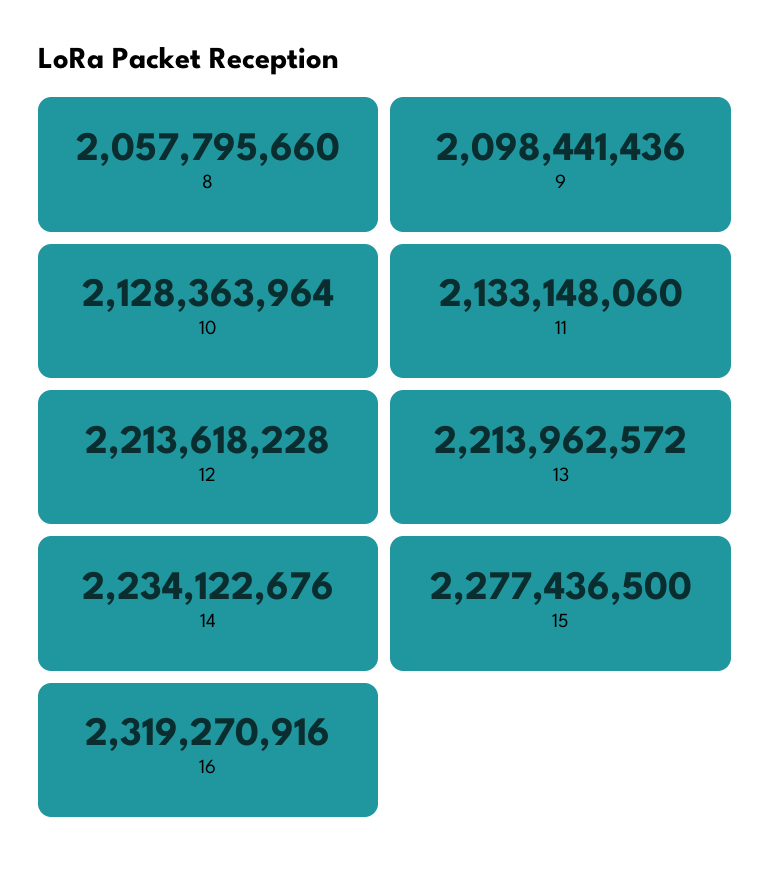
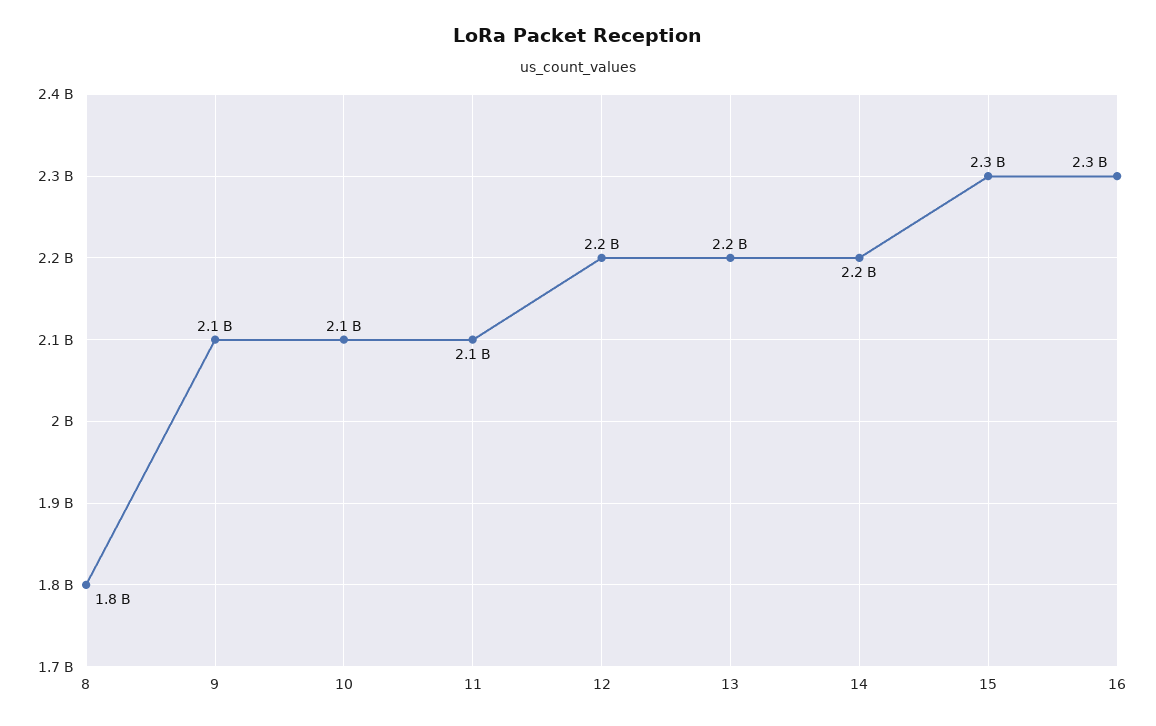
  {
-   "8": 2057795660,
+   "8": 1800000000,
    "9": 2098441436,
    "10": 2128363964,
    "11": 2133148060,
    "12": 2213618228,
    "13": 2213962572,
    "14": 2234122676,
    "15": 2277436500,
    "16": 2319270916
  }

